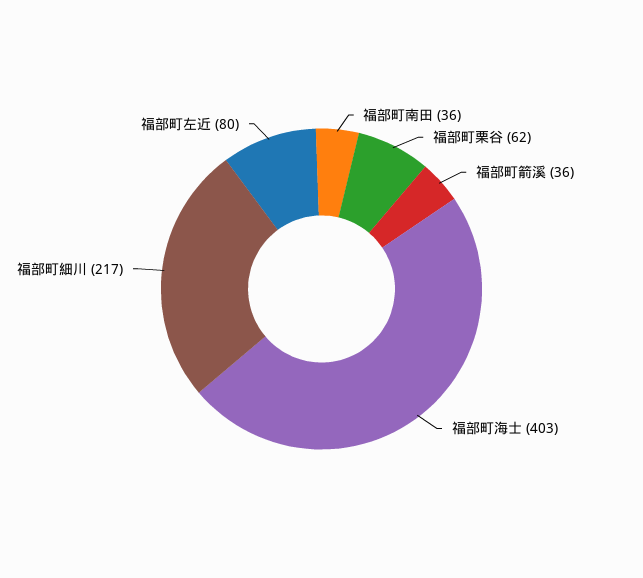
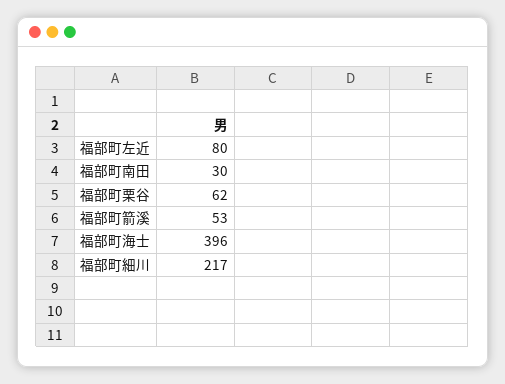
  {
-   "福部町南田": 36,
+   "福部町南田": 30,
    "福部町栗谷": 62,
-   "福部町箭溪": 36,
+   "福部町箭溪": 53,
-   "福部町海士": 403,
+   "福部町海士": 396,
    "福部町細川": 217,
    "福部町左近": 80
  }

